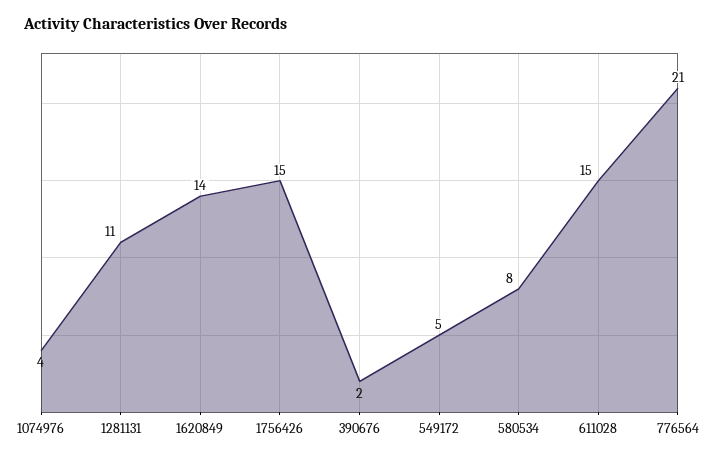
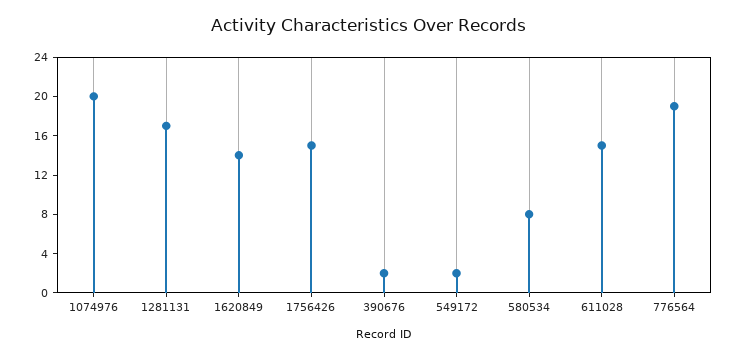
  {
-   "1074976": 4,
+   "1074976": 20,
-   "1281131": 11,
+   "1281131": 17,
    "1620849": 14,
    "1756426": 15,
    "390676": 2,
-   "549172": 5,
+   "549172": 2,
    "580534": 8,
    "611028": 15,
-   "776564": 21
+   "776564": 19
  }

